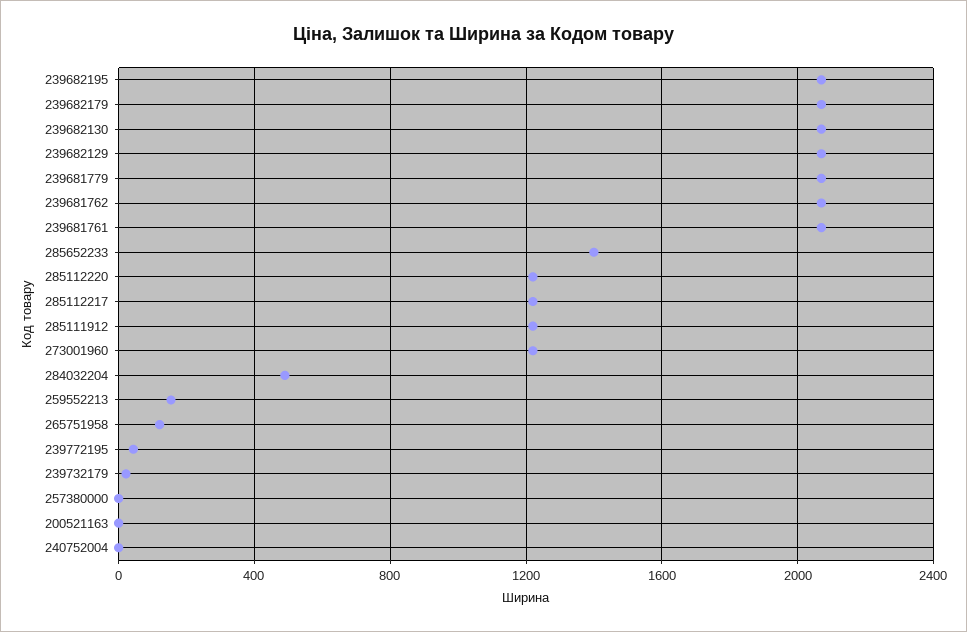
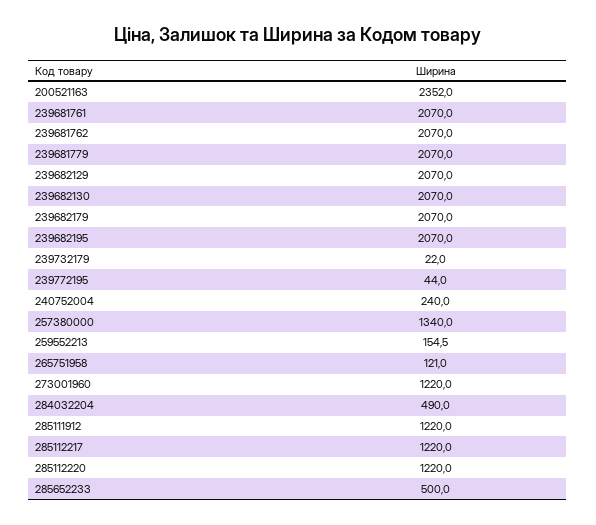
  {
    "239682195": 2070,
    "239682179": 2070,
    "239682130": 2070,
    "239682129": 2070,
    "239681779": 2070,
    "239681762": 2070,
    "239681761": 2070,
-   "285652233": 1400,
+   "285652233": 500,
    "285112220": 1220,
    "285112217": 1220,
    "285111912": 1220,
    "273001960": 1220,
    "284032204": 490,
    "259552213": 154.5,
    "265751958": 121,
    "239772195": 44,
    "239732179": 22,
-   "257380000": 0,
+   "257380000": 1340,
-   "200521163": 0,
+   "200521163": 2352,
-   "240752004": 0
+   "240752004": 240
  }

